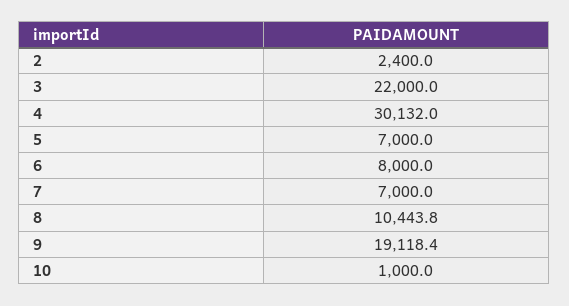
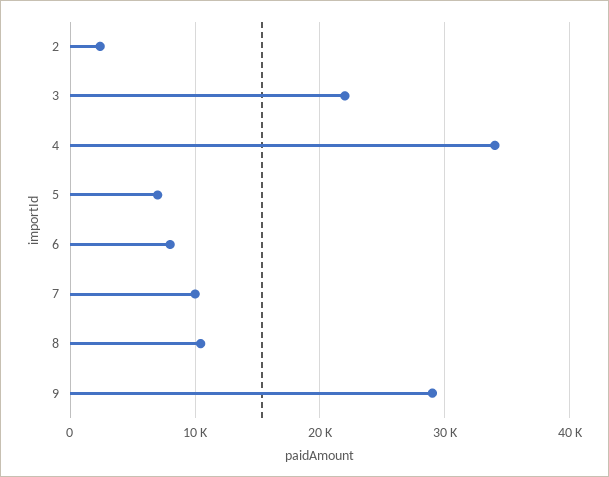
  {
    "2": 2400,
    "3": 22000,
-   "4": 30132,
+   "4": 34000,
    "5": 7000,
    "6": 8000,
-   "7": 7000,
+   "7": 10000,
    "8": 10443.8,
-   "9": 19118.4,
+   "9": 29000
-   "10": 1000
  }

